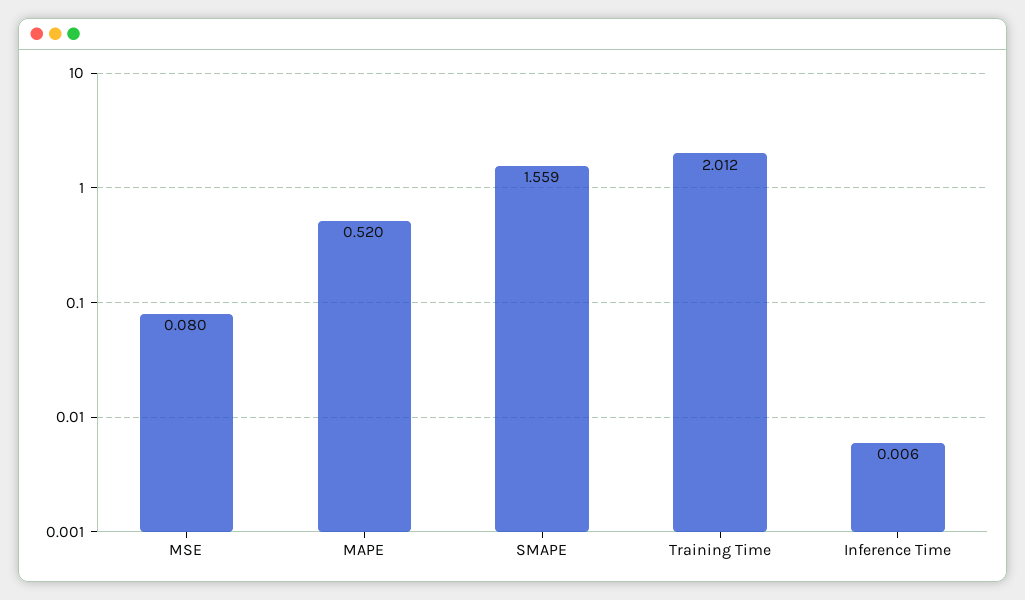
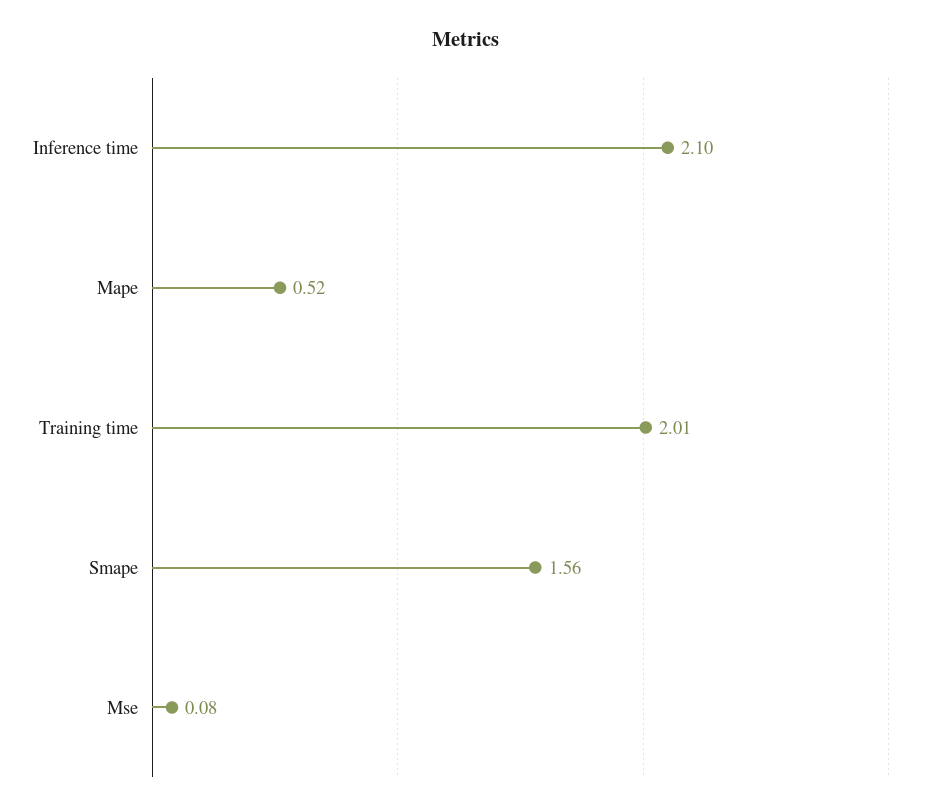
  {
    "MSE": 0.08,
    "MAPE": 0.52,
    "SMAPE": 1.559,
    "Training Time": 2.012,
-   "Inference Time": 0.006
+   "Inference Time": 2.1
  }

